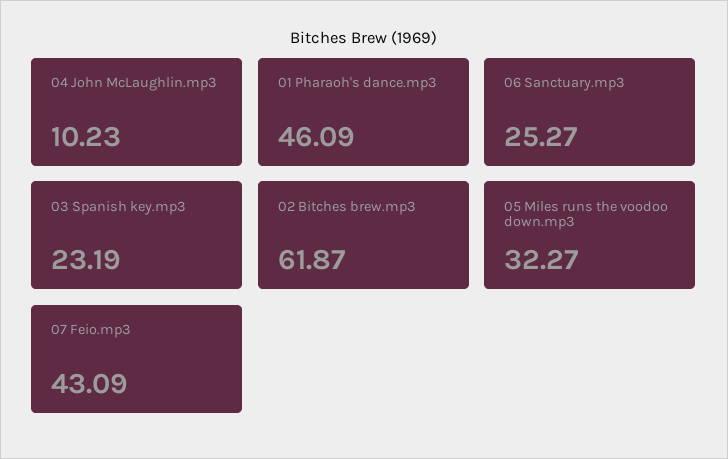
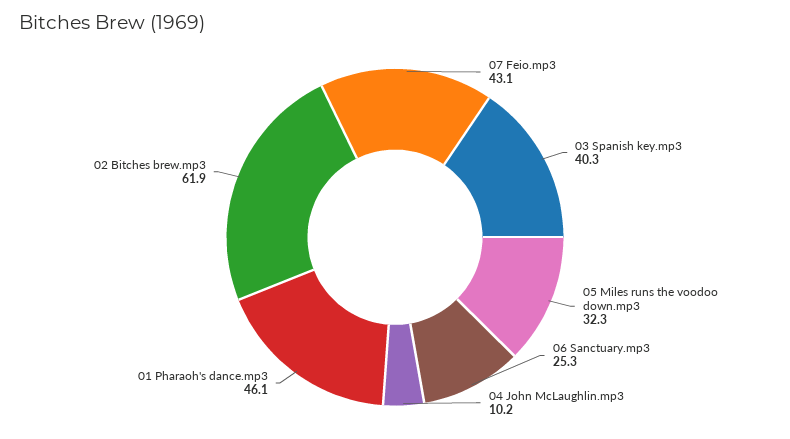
  {
    "04 John McLaughlin.mp3": 10.23,
    "01 Pharaoh's dance.mp3": 46.09,
    "06 Sanctuary.mp3": 25.27,
-   "03 Spanish key.mp3": 23.19,
+   "03 Spanish key.mp3": 40.3,
    "02 Bitches brew.mp3": 61.87,
    "05 Miles runs the voodoo down.mp3": 32.27,
    "07 Feio.mp3": 43.09
  }

